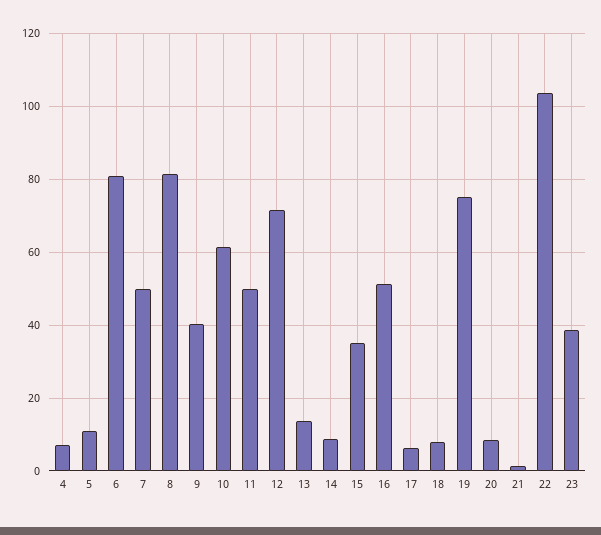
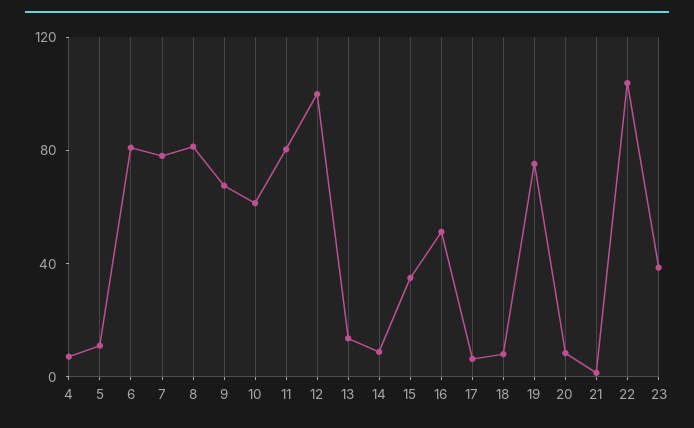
  {
    "4": 8,
    "5": 12,
    "6": 80,
-   "7": 50,
+   "7": 80,
    "8": 82,
-   "9": 40,
+   "9": 70,
    "10": 62,
-   "11": 50,
+   "11": 80,
-   "12": 72,
+   "12": 100,
    "13": 14,
    "14": 8,
    "15": 36,
    "16": 52,
    "17": 6,
    "18": 8,
    "19": 76,
    "20": 8,
    "21": 2,
    "22": 104,
    "23": 38
  }

